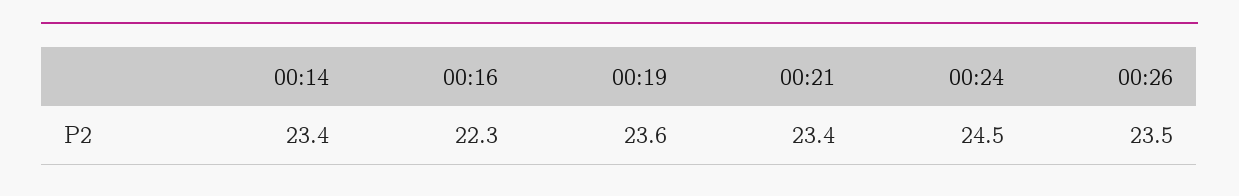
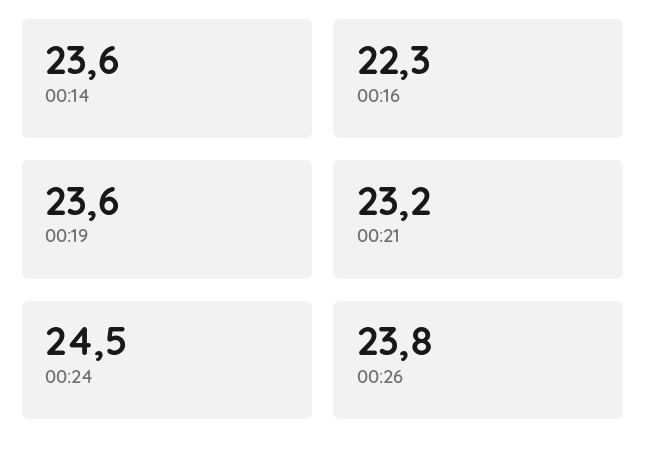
  {
-   "00:14": 23.4,
+   "00:14": 23.6,
    "00:16": 22.3,
    "00:19": 23.6,
-   "00:21": 23.4,
+   "00:21": 23.2,
    "00:24": 24.5,
-   "00:26": 23.5
+   "00:26": 23.8
  }

